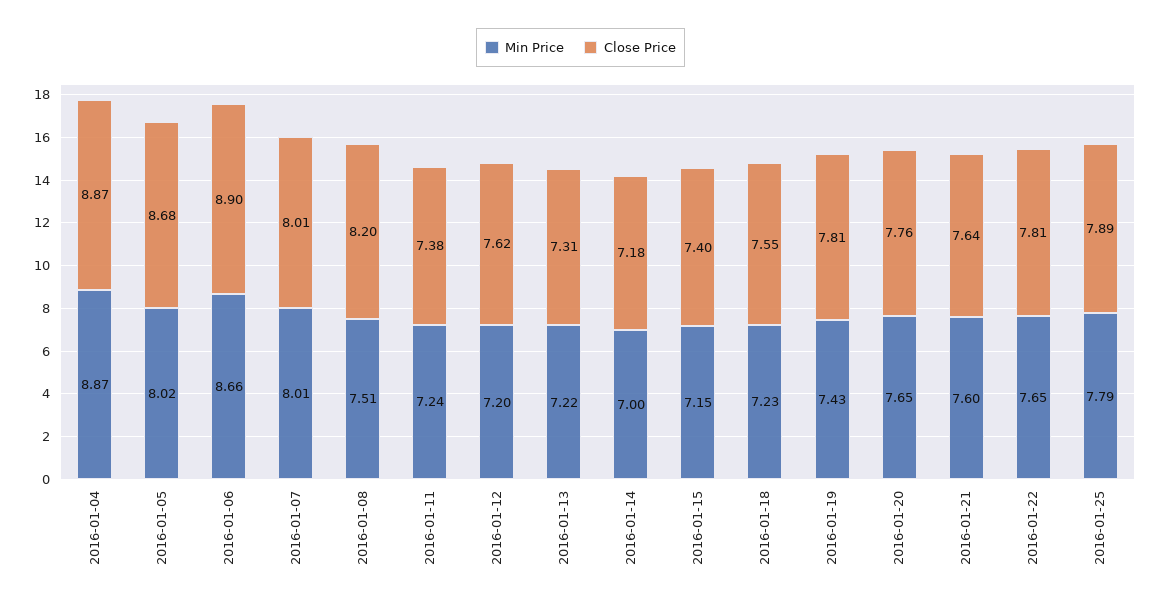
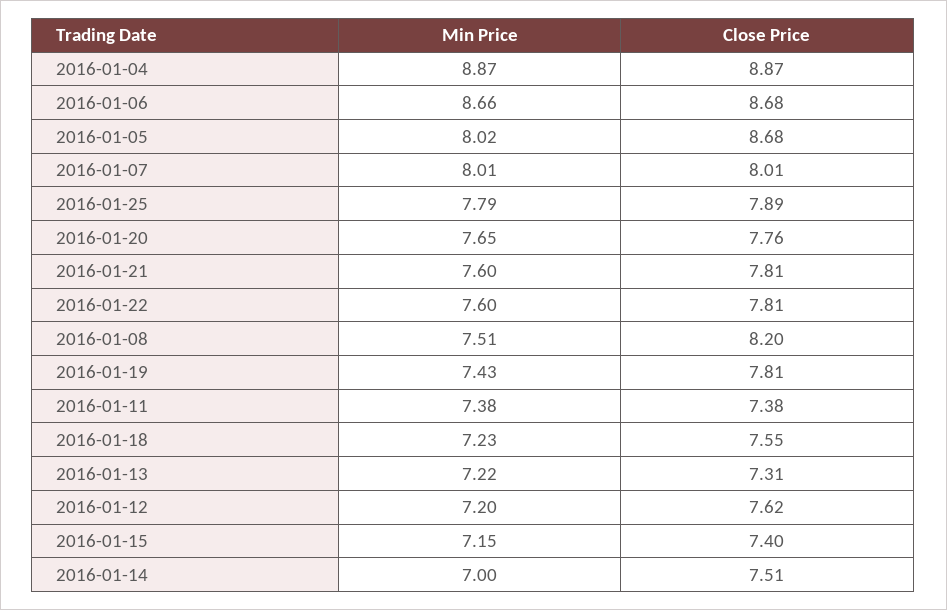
  {
    "Min Price": {
      "2016-01-04": 8.87,
      "2016-01-05": 8.02,
      "2016-01-06": 8.66,
      "2016-01-07": 8.01,
      "2016-01-08": 7.51,
-     "2016-01-11": 7.24,
+     "2016-01-11": 7.38,
      "2016-01-12": 7.2,
      "2016-01-13": 7.22,
      "2016-01-14": 7,
      "2016-01-15": 7.15,
      "2016-01-18": 7.23,
      "2016-01-19": 7.43,
      "2016-01-20": 7.65,
      "2016-01-21": 7.6,
-     "2016-01-22": 7.65,
+     "2016-01-22": 7.6,
      "2016-01-25": 7.79
    },
    "Close Price": {
      "2016-01-04": 8.87,
      "2016-01-05": 8.68,
-     "2016-01-06": 8.9,
+     "2016-01-06": 8.68,
      "2016-01-07": 8.01,
      "2016-01-08": 8.2,
      "2016-01-11": 7.38,
      "2016-01-12": 7.62,
      "2016-01-13": 7.31,
-     "2016-01-14": 7.18,
+     "2016-01-14": 7.51,
      "2016-01-15": 7.4,
      "2016-01-18": 7.55,
      "2016-01-19": 7.81,
      "2016-01-20": 7.76,
-     "2016-01-21": 7.64,
+     "2016-01-21": 7.81,
      "2016-01-22": 7.81,
      "2016-01-25": 7.89
    }
  }

